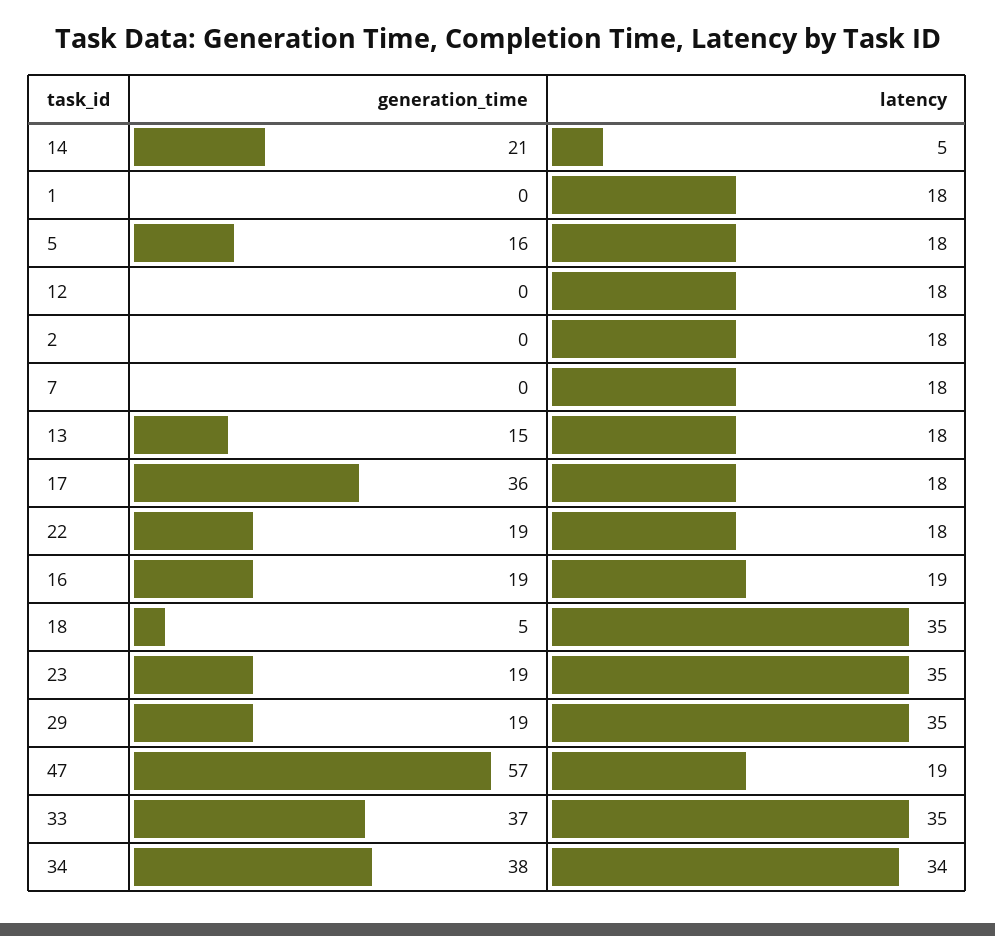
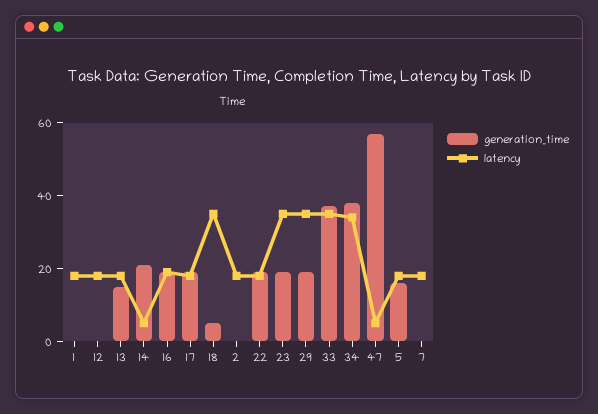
  {
    "generation_time": {
      "14": 21,
      "1": 0,
      "5": 16,
      "12": 0,
      "2": 0,
      "7": 0,
      "13": 15,
-     "17": 36,
+     "17": 20,
      "22": 19,
      "16": 19,
      "18": 5,
      "23": 19,
      "29": 19,
      "47": 57,
      "33": 37,
      "34": 38
    },
    "latency": {
      "14": 5,
      "1": 18,
      "5": 18,
      "12": 18,
      "2": 18,
      "7": 18,
      "13": 18,
      "17": 18,
      "22": 18,
      "16": 19,
      "18": 35,
      "23": 35,
      "29": 35,
-     "47": 19,
+     "47": 5,
      "33": 35,
      "34": 34
    }
  }

